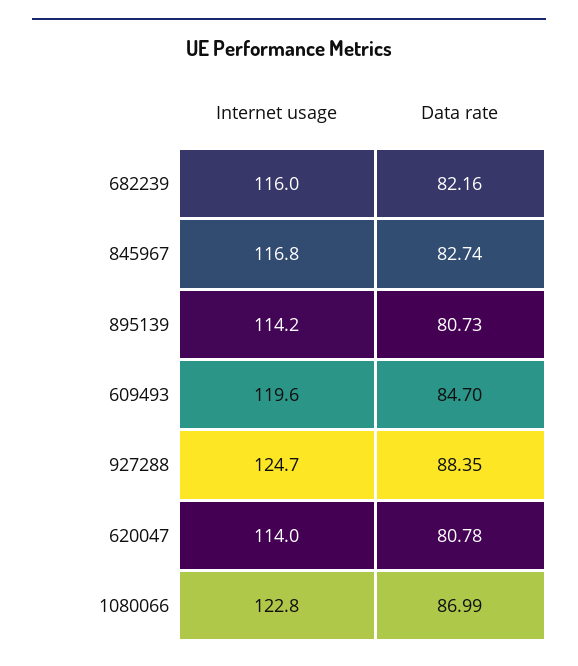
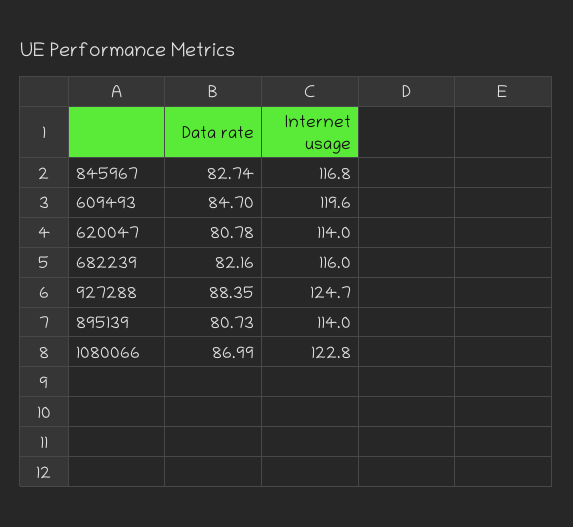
  {
    "Internet usage": {
      "682239": 116,
      "845967": 116.8,
-     "895139": 114.2,
+     "895139": 114,
      "609493": 119.6,
      "927288": 124.7,
      "620047": 114,
      "1080066": 122.8
    },
    "Data rate": {
      "682239": 82.16,
      "845967": 82.74,
      "895139": 80.73,
      "609493": 84.7,
      "927288": 88.35,
      "620047": 80.78,
      "1080066": 86.99
    }
  }

